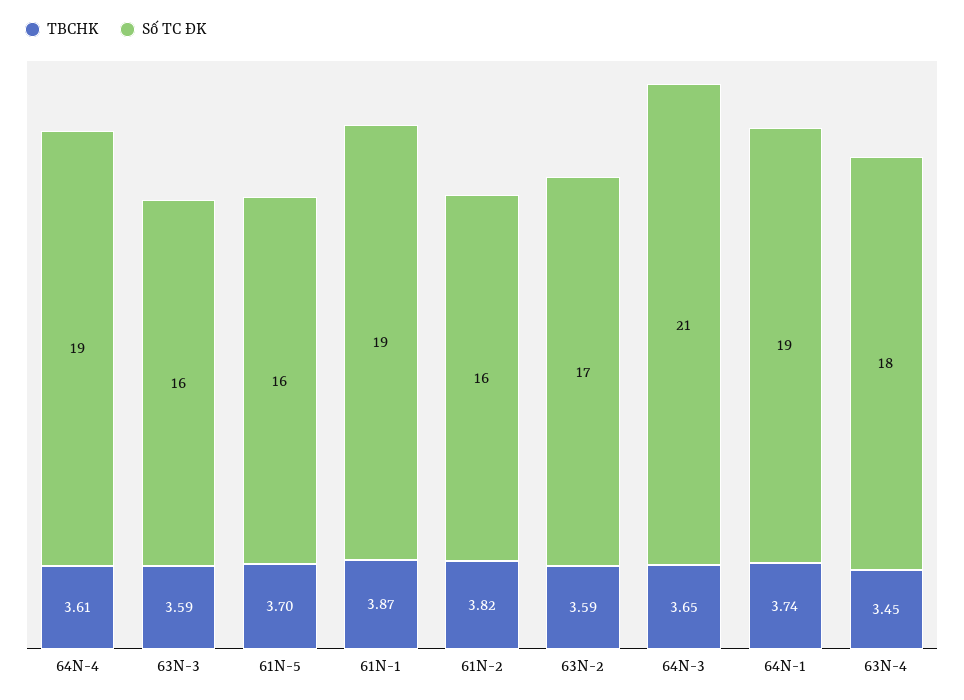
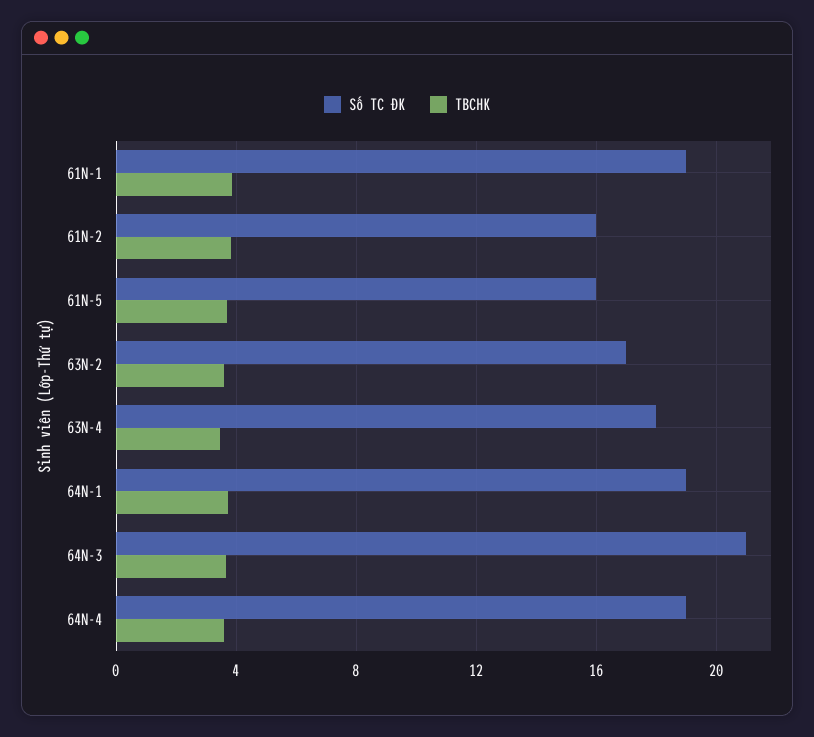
  {
    "TBCHK": {
      "64N-4": 3.61,
-     "63N-3": 3.59,
      "61N-5": 3.7,
      "61N-1": 3.87,
      "61N-2": 3.82,
      "63N-2": 3.59,
      "64N-3": 3.65,
      "64N-1": 3.74,
      "63N-4": 3.45
    },
    "Số TC ĐK": {
      "64N-4": 19,
-     "63N-3": 16,
      "61N-5": 16,
      "61N-1": 19,
      "61N-2": 16,
      "63N-2": 17,
      "64N-3": 21,
      "64N-1": 19,
      "63N-4": 18
    }
  }

